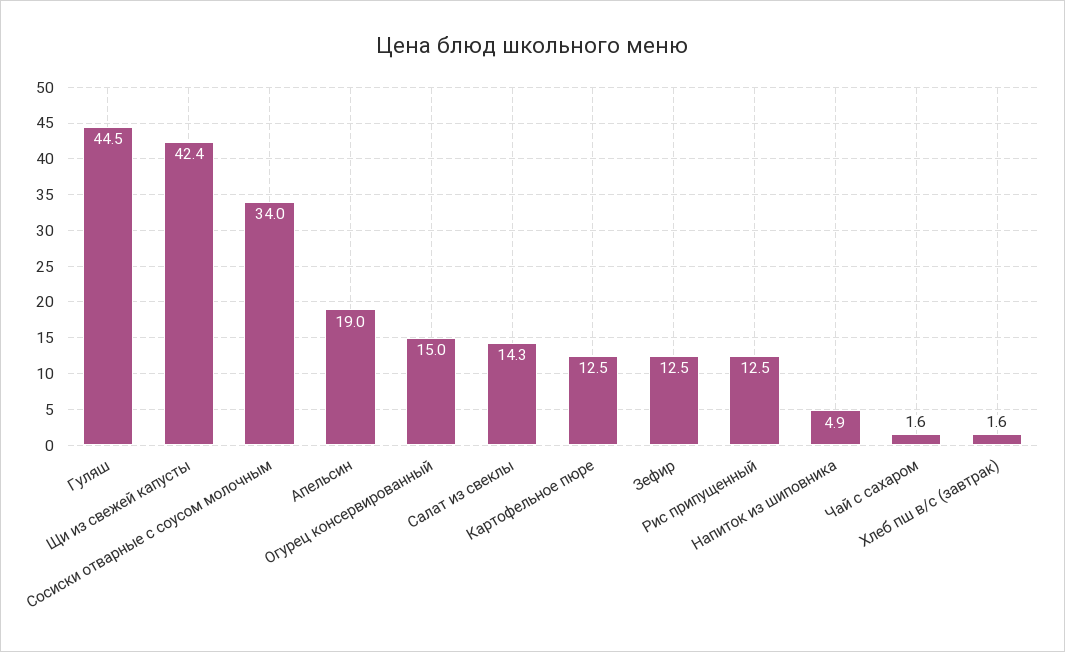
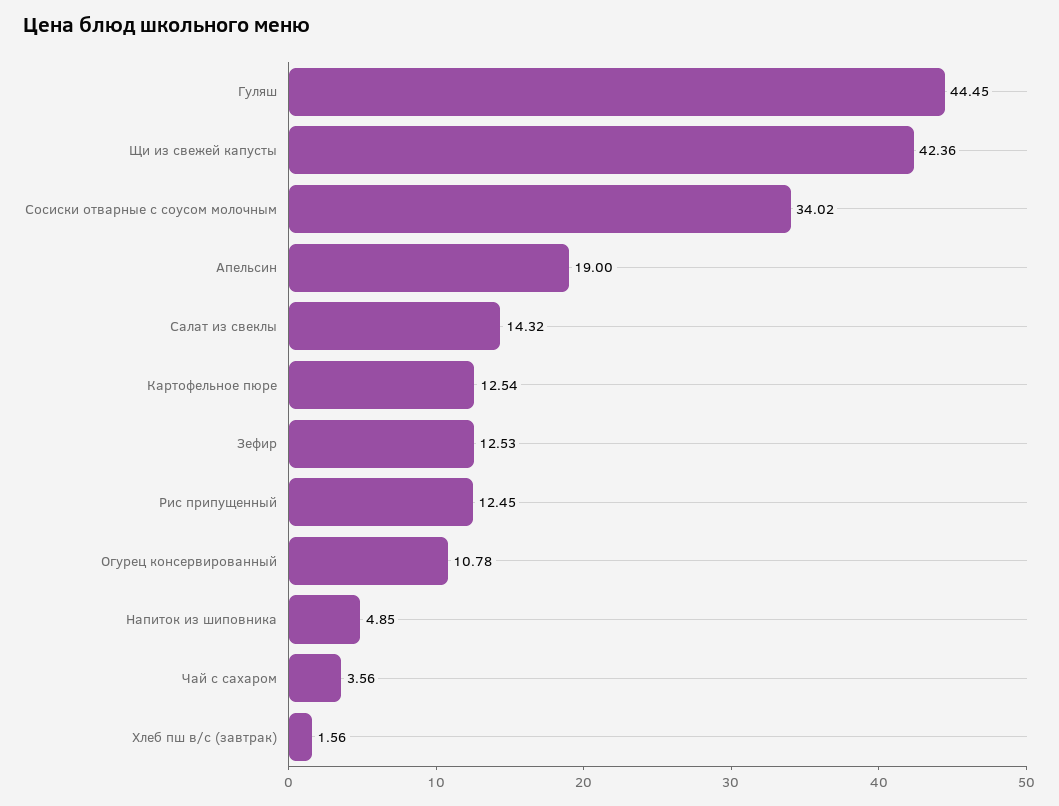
  {
    "Гуляш": 44.45,
    "Щи из свежей капусты": 42.36,
    "Сосиски отварные с соусом молочным": 34.02,
    "Апельсин": 19,
-   "Огурец консервированный": 15,
+   "Огурец консервированный": 10.78,
    "Салат из свеклы": 14.32,
    "Картофельное пюре": 12.54,
    "Зефир": 12.53,
    "Рис припущенный": 12.45,
    "Напиток из шиповника": 4.85,
-   "Чай с сахаром": 1.6,
+   "Чай с сахаром": 3.56,
    "Хлеб пш в/с (завтрак)": 1.56
  }

